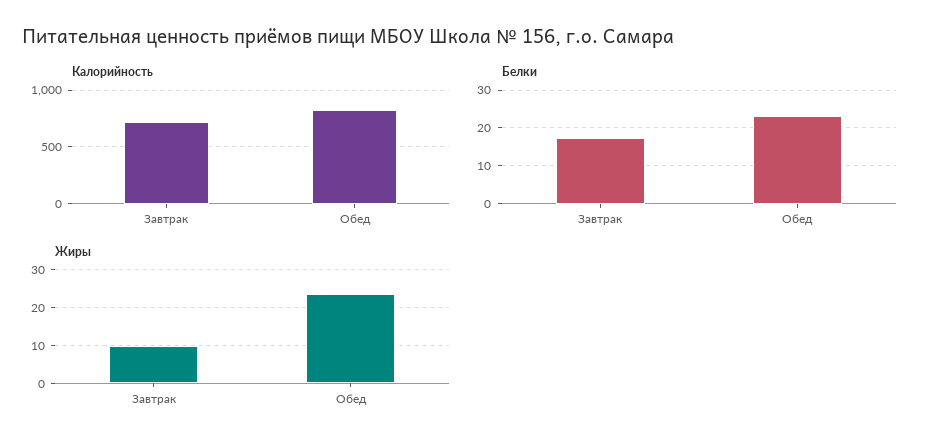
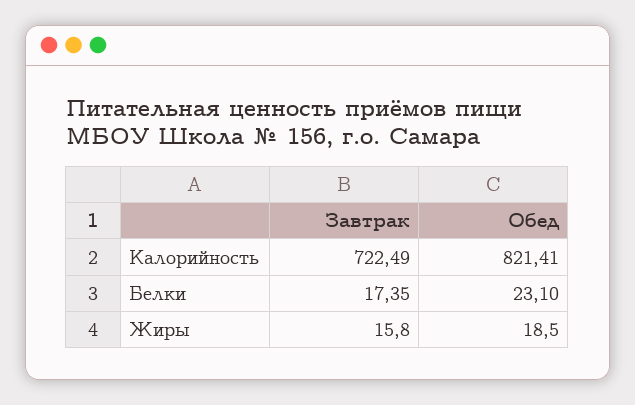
  {
    "Калорийность": {
      "Завтрак": 722.49,
      "Обед": 821.41
    },
    "Белки": {
      "Завтрак": 17.35,
      "Обед": 23.1
    },
    "Жиры": {
-     "Завтрак": 10,
+     "Завтрак": 15.8,
-     "Обед": 24
+     "Обед": 18.5
    }
  }

